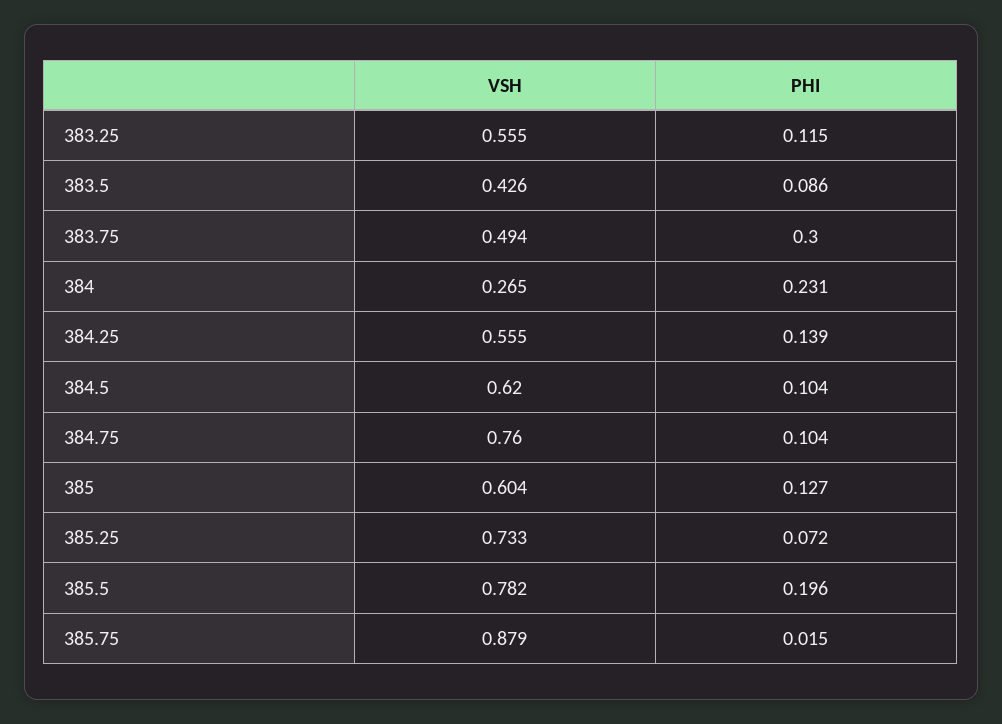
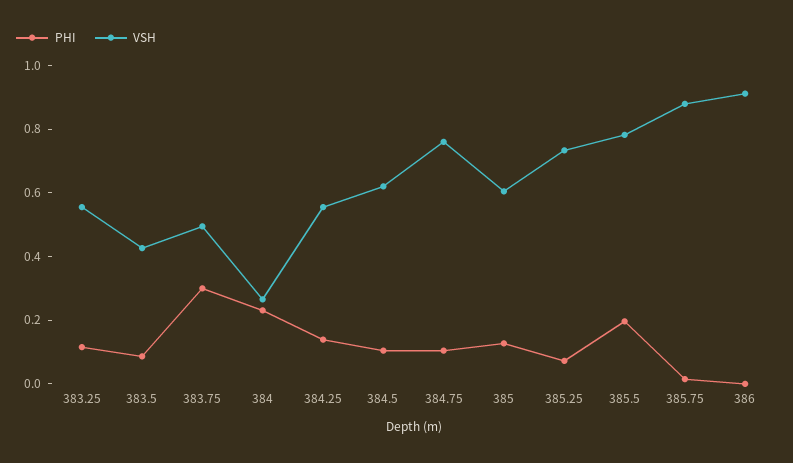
  {
    "VSH": {
      "383.25": 0.555,
      "383.5": 0.426,
      "383.75": 0.494,
      "384": 0.265,
      "384.25": 0.555,
      "384.5": 0.62,
      "384.75": 0.76,
      "385": 0.604,
      "385.25": 0.733,
      "385.5": 0.782,
-     "385.75": 0.879
+     "385.75": 0.879,
+     "386": 0.9
    },
    "PHI": {
      "383.25": 0.115,
      "383.5": 0.086,
      "383.75": 0.3,
      "384": 0.231,
      "384.25": 0.139,
      "384.5": 0.104,
      "384.75": 0.104,
      "385": 0.127,
      "385.25": 0.072,
      "385.5": 0.196,
-     "385.75": 0.015
+     "385.75": 0.015,
+     "386": 0
    }
  }

